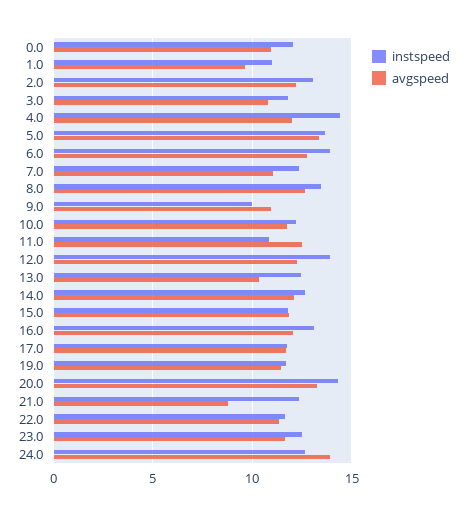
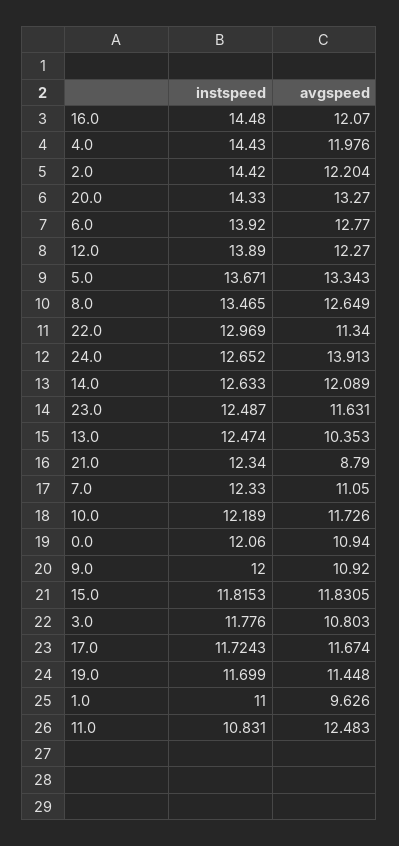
  {
    "instspeed": {
      "0.0": 12.06,
      "1.0": 11,
-     "2.0": 13,
+     "2.0": 14.42,
      "3.0": 11.776,
      "4.0": 14.43,
      "5.0": 13.671,
      "6.0": 13.92,
      "7.0": 12.33,
      "8.0": 13.465,
-     "9.0": 10,
+     "9.0": 12,
      "10.0": 12.189,
      "11.0": 10.831,
      "12.0": 13.89,
      "13.0": 12.474,
      "14.0": 12.633,
      "15.0": 11.8153,
-     "16.0": 13,
+     "16.0": 14.48,
      "17.0": 11.7243,
      "19.0": 11.699,
      "20.0": 14.33,
      "21.0": 12.34,
-     "22.0": 11.5,
+     "22.0": 12.969,
      "23.0": 12.487,
      "24.0": 12.652
    },
    "avgspeed": {
      "0.0": 10.94,
      "1.0": 9.626,
      "2.0": 12.204,
      "3.0": 10.803,
      "4.0": 11.976,
      "5.0": 13.343,
      "6.0": 12.77,
      "7.0": 11.05,
      "8.0": 12.649,
      "9.0": 10.92,
      "10.0": 11.726,
      "11.0": 12.483,
      "12.0": 12.27,
      "13.0": 10.353,
      "14.0": 12.089,
      "15.0": 11.8305,
      "16.0": 12.07,
      "17.0": 11.674,
      "19.0": 11.448,
      "20.0": 13.27,
      "21.0": 8.79,
      "22.0": 11.34,
      "23.0": 11.631,
      "24.0": 13.913
    }
  }

